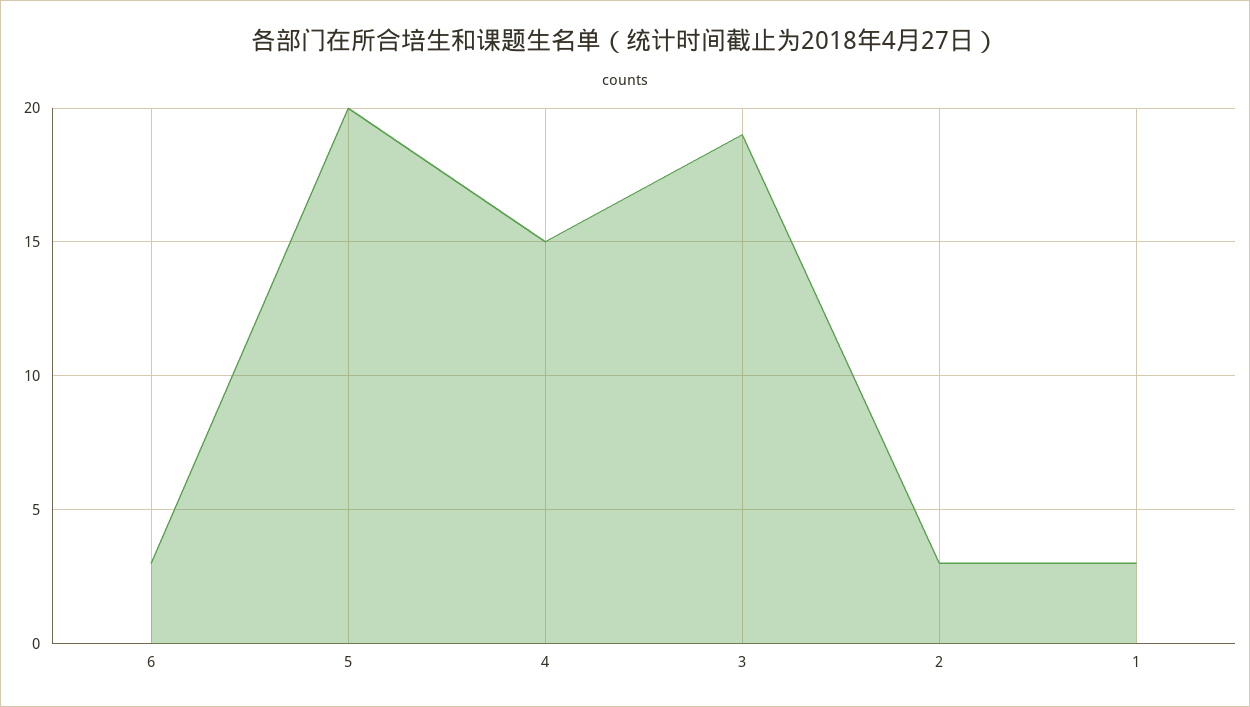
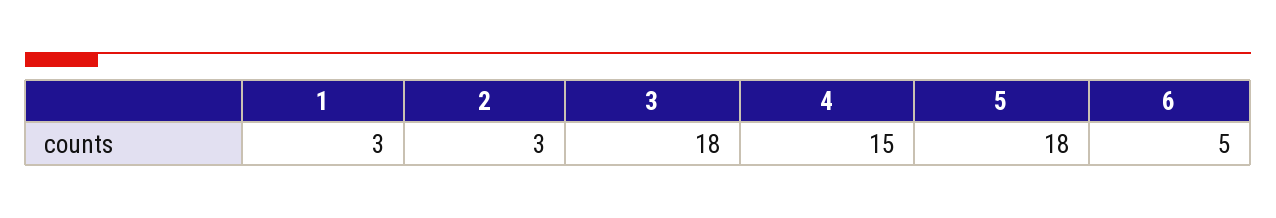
  {
-   "6": 3,
+   "6": 5,
-   "5": 20,
+   "5": 18,
    "4": 15,
-   "3": 19,
+   "3": 18,
    "2": 3,
    "1": 3
  }

